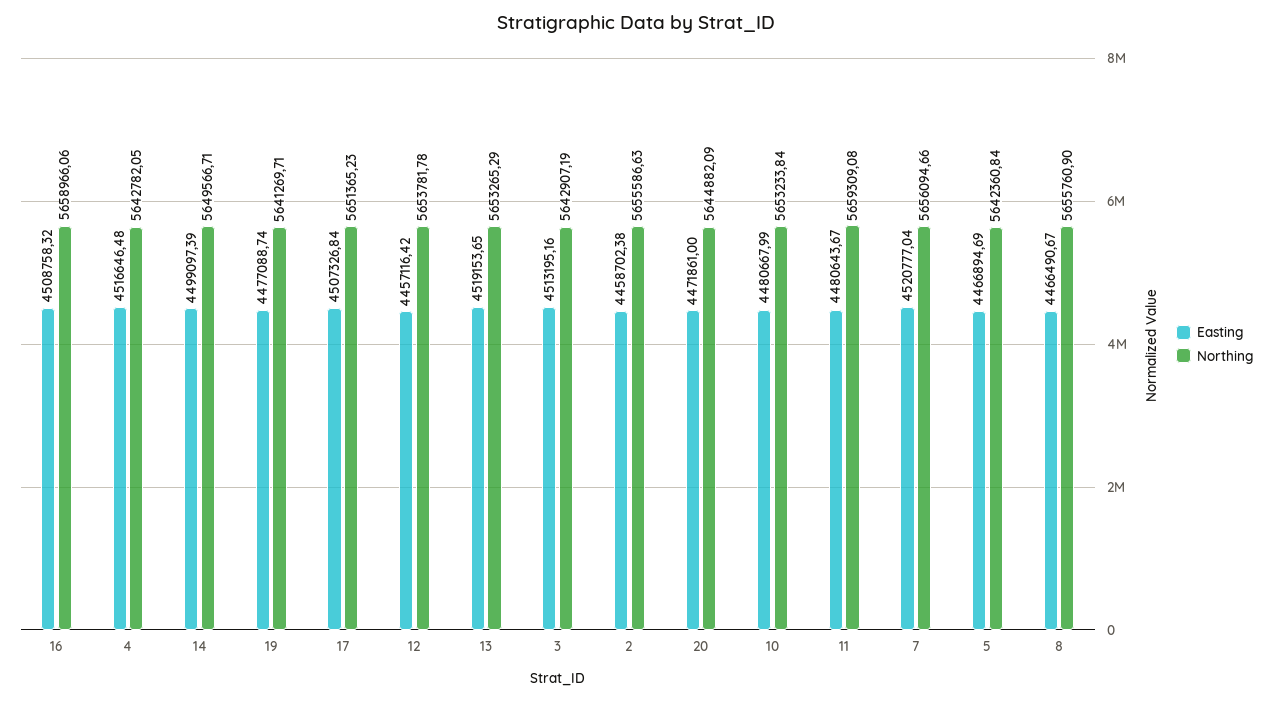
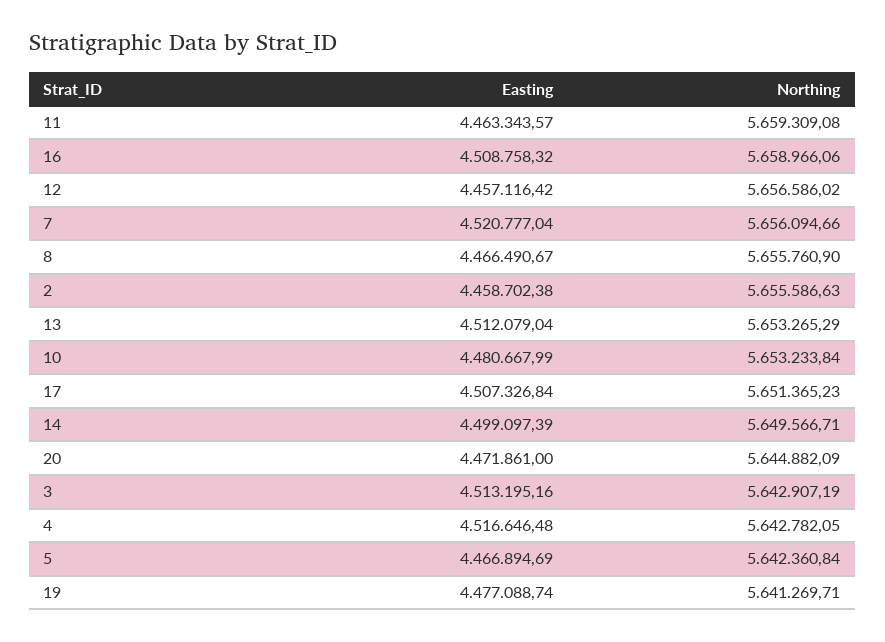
  {
    "Easting": {
      "16": 4508758.32,
      "4": 4516646.48,
      "14": 4499097.39,
      "19": 4477088.74,
      "17": 4507326.84,
      "12": 4457116.42,
-     "13": 4519153.65,
+     "13": 4512079.04,
      "3": 4513195.16,
      "2": 4458702.38,
      "20": 4471861,
      "10": 4480667.99,
-     "11": 4480643.67,
+     "11": 4463343.57,
      "7": 4520777.04,
      "5": 4466894.69,
      "8": 4466490.67
    },
    "Northing": {
      "16": 5658966.06,
      "4": 5642782.05,
      "14": 5649566.71,
      "19": 5641269.71,
      "17": 5651365.23,
-     "12": 5653781.78,
+     "12": 5656586.02,
      "13": 5653265.29,
      "3": 5642907.19,
      "2": 5655586.63,
      "20": 5644882.09,
      "10": 5653233.84,
      "11": 5659309.08,
      "7": 5656094.66,
      "5": 5642360.84,
      "8": 5655760.9
    }
  }

